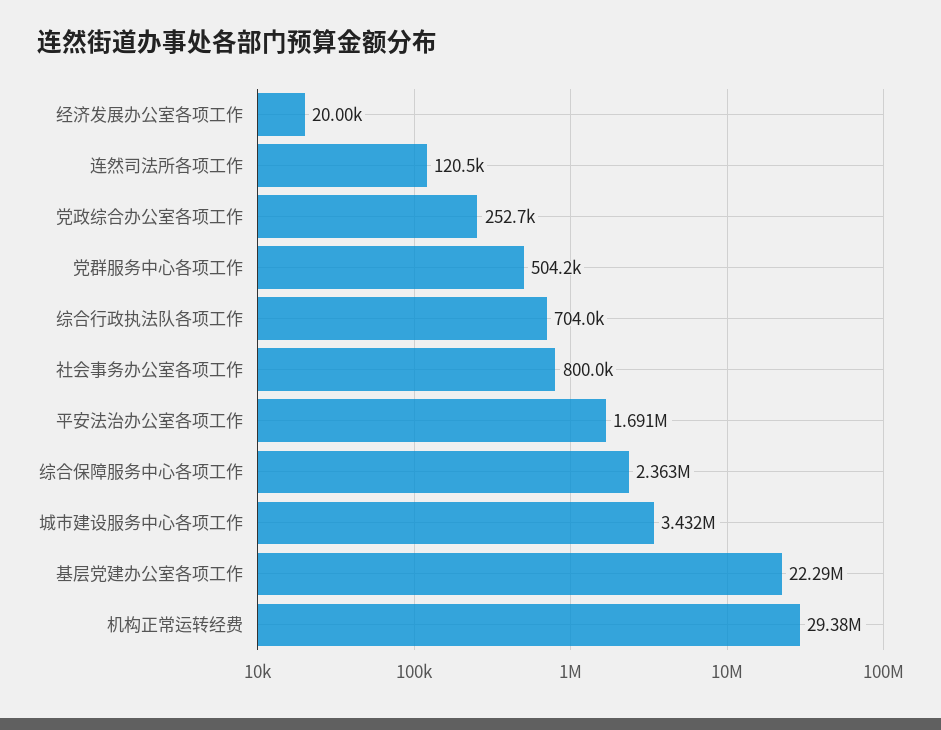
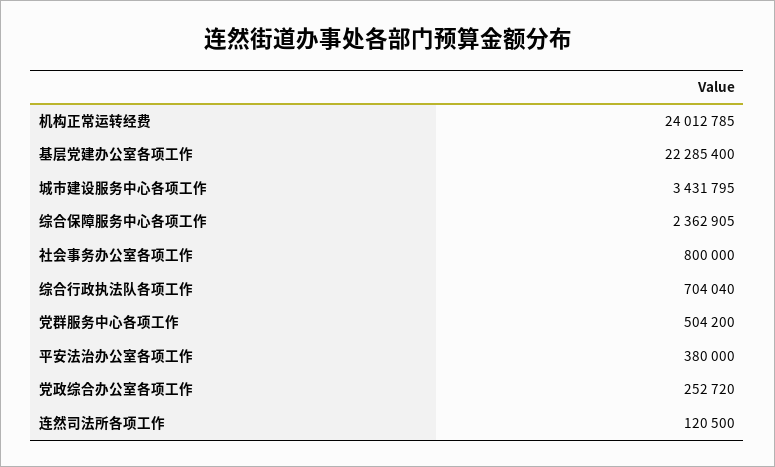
  {
-   "经济发展办公室各项工作": 20000,
    "连然司法所各项工作": 120500,
    "党政综合办公室各项工作": 252720,
    "党群服务中心各项工作": 504200,
    "综合行政执法队各项工作": 704040,
    "社会事务办公室各项工作": 800000,
-   "平安法治办公室各项工作": 1691000,
+   "平安法治办公室各项工作": 380000,
    "综合保障服务中心各项工作": 2362905,
    "城市建设服务中心各项工作": 3431795,
    "基层党建办公室各项工作": 22285400,
-   "机构正常运转经费": 29380000
+   "机构正常运转经费": 24012785
  }

